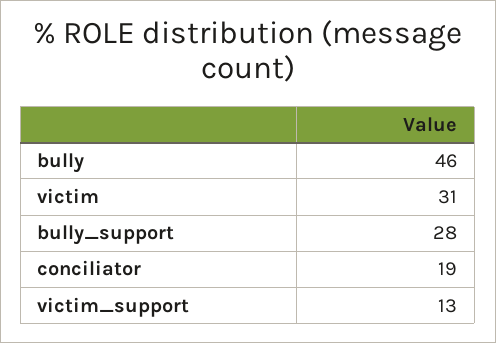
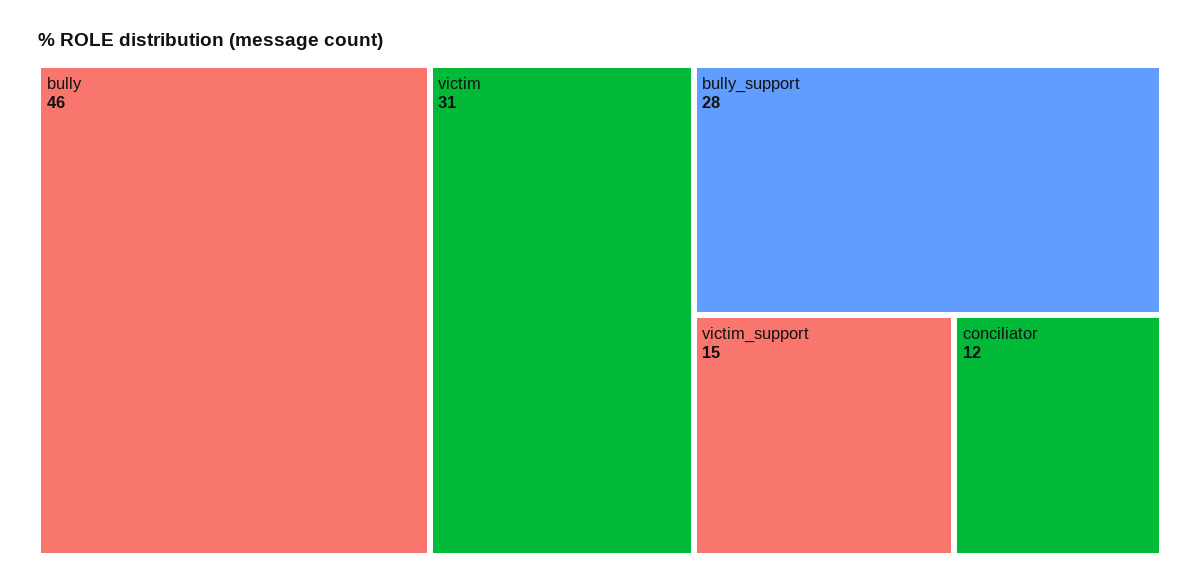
  {
    "bully": 46,
    "victim": 31,
    "bully_support": 28,
-   "conciliator": 19,
+   "conciliator": 12,
-   "victim_support": 13
+   "victim_support": 15
  }

